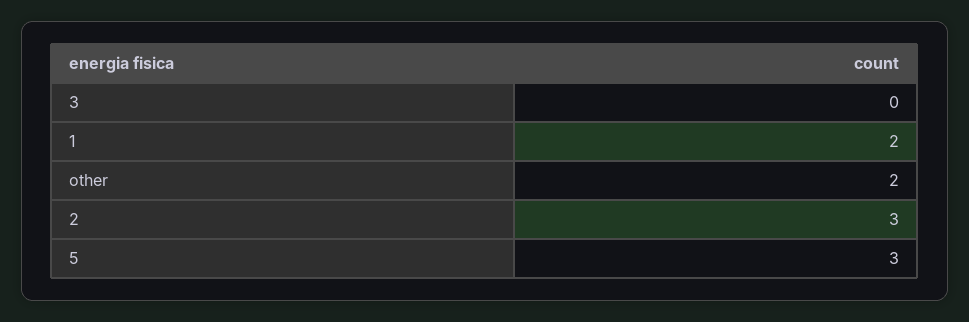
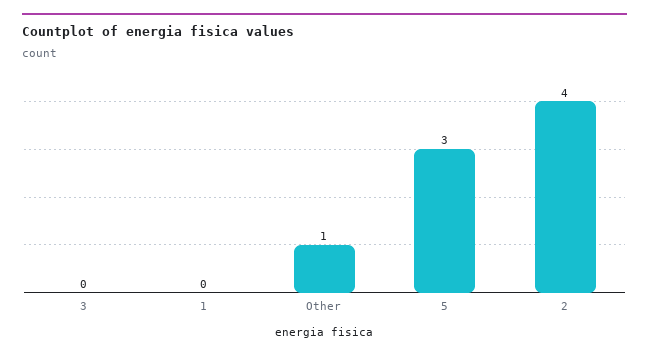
  {
    "3": 0,
-   "1": 2,
+   "1": 0,
-   "other": 2,
+   "other": 1,
-   "2": 3,
+   "2": 4,
    "5": 3
  }

